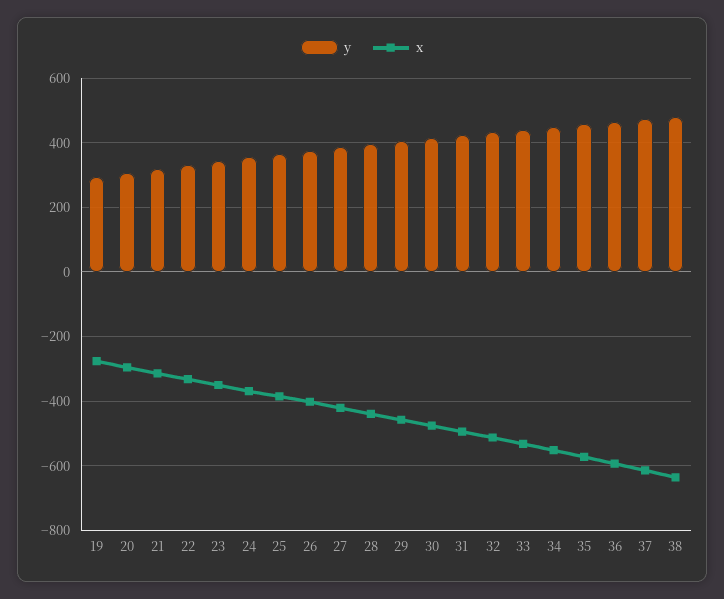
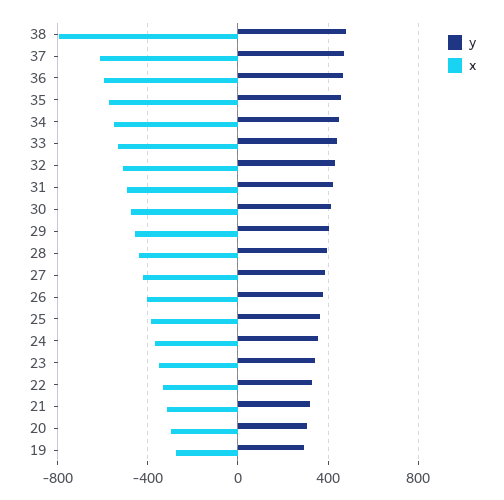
  {
    "y": {
      "19": 300,
      "20": 300,
      "21": 320,
      "22": 340,
      "23": 340,
      "24": 360,
      "25": 360,
      "26": 380,
      "27": 380,
      "28": 400,
      "29": 400,
      "30": 420,
      "31": 420,
      "32": 440,
      "33": 440,
      "34": 440,
      "35": 460,
      "36": 460,
      "37": 480,
      "38": 480
    },
    "x": {
      "19": -280,
      "20": -300,
      "21": -320,
      "22": -340,
      "23": -340,
      "24": -360,
      "25": -380,
      "26": -400,
      "27": -420,
      "28": -440,
      "29": -460,
      "30": -480,
      "31": -500,
      "32": -520,
      "33": -540,
      "34": -560,
      "35": -580,
      "36": -600,
      "37": -620,
-     "38": -640
+     "38": -800
    }
  }

